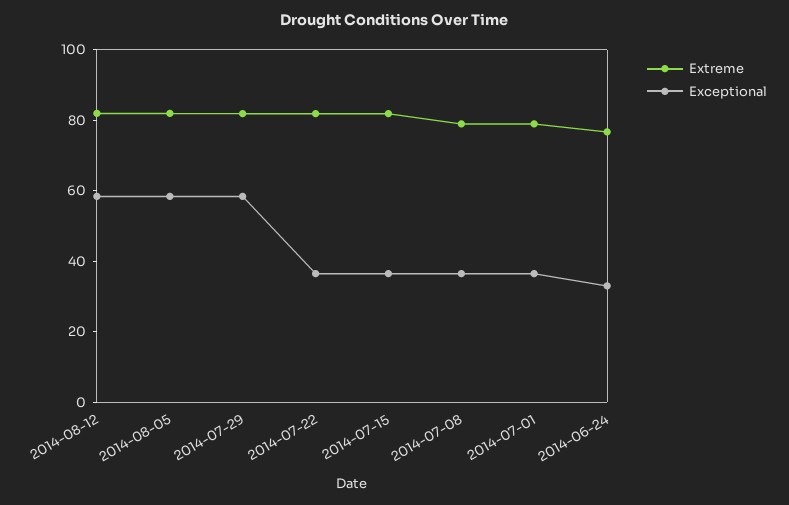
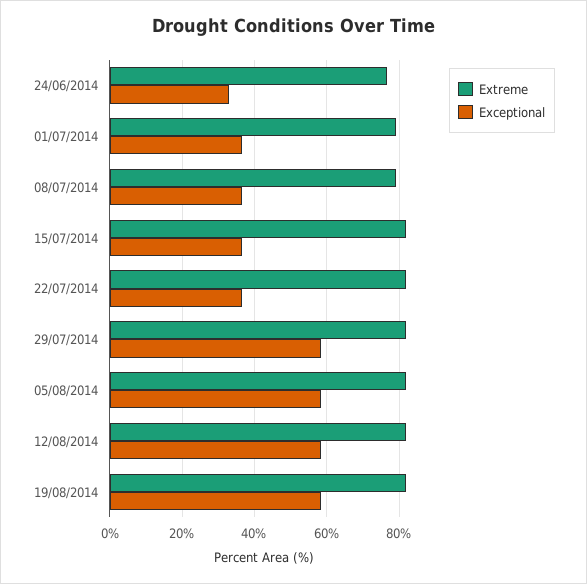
  {
    "Extreme": {
      "2014-08-12": 82,
      "2014-08-05": 82,
      "2014-07-29": 82,
      "2014-07-22": 82,
      "2014-07-15": 82,
      "2014-07-08": 78,
      "2014-07-01": 78,
-     "2014-06-24": 76
+     "2014-06-24": 76,
+     "19/08/2014": 82
    },
    "Exceptional": {
      "2014-08-12": 58,
      "2014-08-05": 58,
      "2014-07-29": 58,
      "2014-07-22": 36,
      "2014-07-15": 36,
      "2014-07-08": 36,
      "2014-07-01": 36,
-     "2014-06-24": 32
+     "2014-06-24": 32,
+     "19/08/2014": 58
    }
  }

